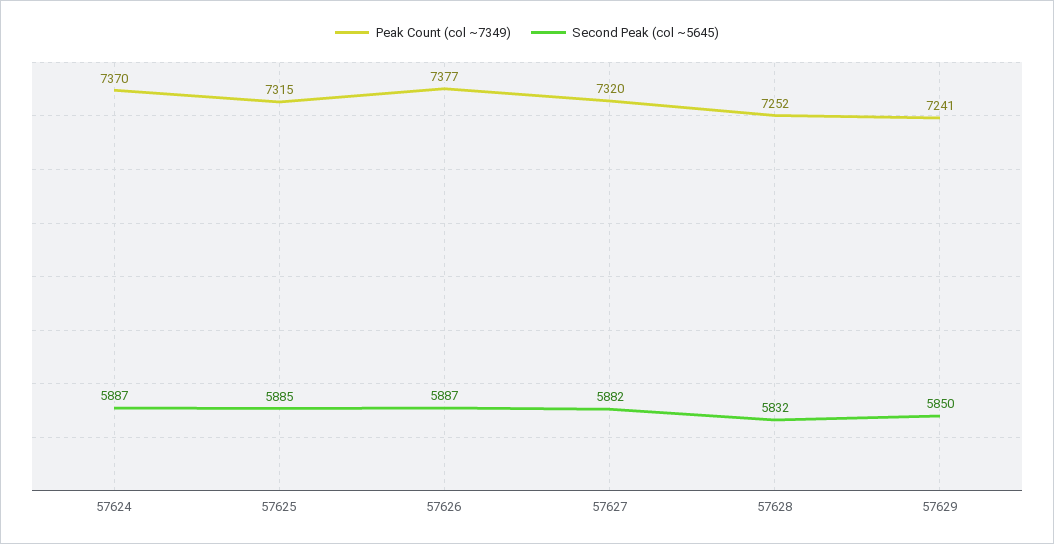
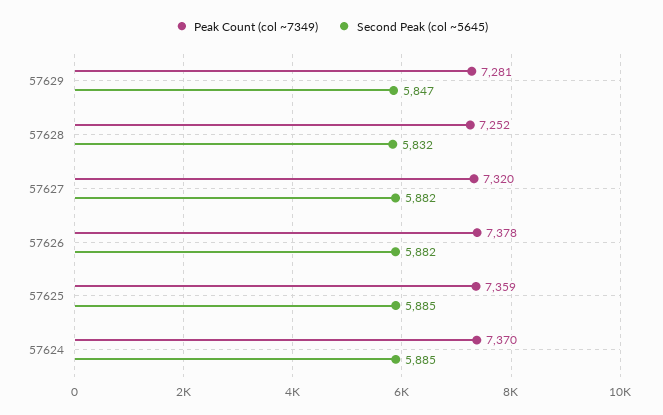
  {
    "Peak Count (col ~7349)": {
      "57624": 7370,
-     "57625": 7315,
+     "57625": 7359,
-     "57626": 7377,
+     "57626": 7378,
      "57627": 7320,
      "57628": 7252,
-     "57629": 7241
+     "57629": 7281
    },
    "Second Peak (col ~5645)": {
-     "57624": 5887,
+     "57624": 5885,
      "57625": 5885,
-     "57626": 5887,
+     "57626": 5882,
      "57627": 5882,
      "57628": 5832,
-     "57629": 5850
+     "57629": 5847
    }
  }

